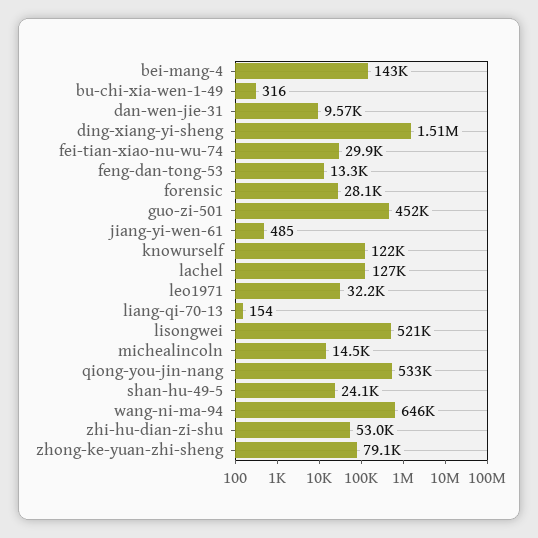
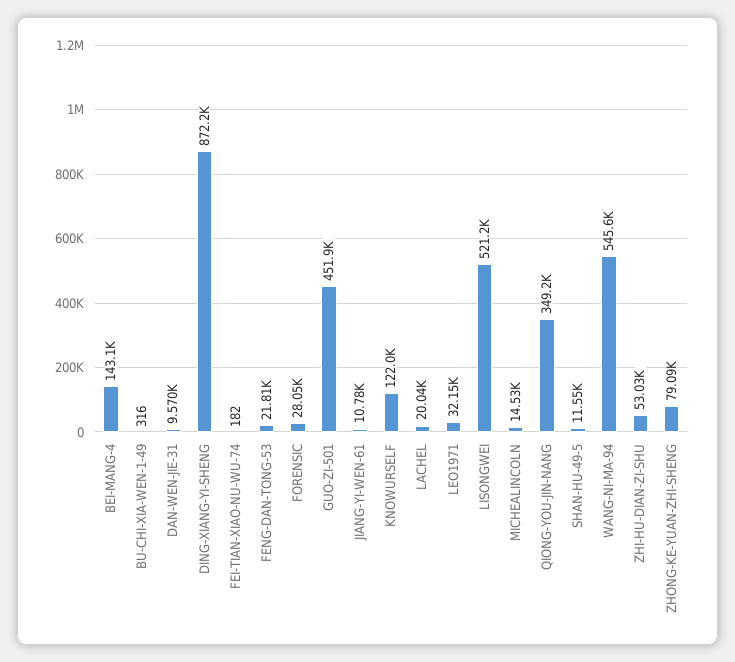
  {
    "bei-mang-4": 143100,
    "bu-chi-xia-wen-1-49": 316,
    "dan-wen-jie-31": 9570,
-   "ding-xiang-yi-sheng": 1510000,
+   "ding-xiang-yi-sheng": 872200,
-   "fei-tian-xiao-nu-wu-74": 29900,
+   "fei-tian-xiao-nu-wu-74": 182,
-   "feng-dan-tong-53": 13300,
+   "feng-dan-tong-53": 21810,
    "forensic": 28050,
    "guo-zi-501": 451900,
-   "jiang-yi-wen-61": 485,
+   "jiang-yi-wen-61": 10780,
    "knowurself": 122000,
-   "lachel": 127000,
+   "lachel": 20040,
    "leo1971": 32150,
-   "liang-qi-70-13": 154,
    "lisongwei": 521200,
    "michealincoln": 14530,
-   "qiong-you-jin-nang": 533000,
+   "qiong-you-jin-nang": 349200,
-   "shan-hu-49-5": 24100,
+   "shan-hu-49-5": 11550,
-   "wang-ni-ma-94": 646000,
+   "wang-ni-ma-94": 545600,
    "zhi-hu-dian-zi-shu": 53030,
    "zhong-ke-yuan-zhi-sheng": 79090
  }

